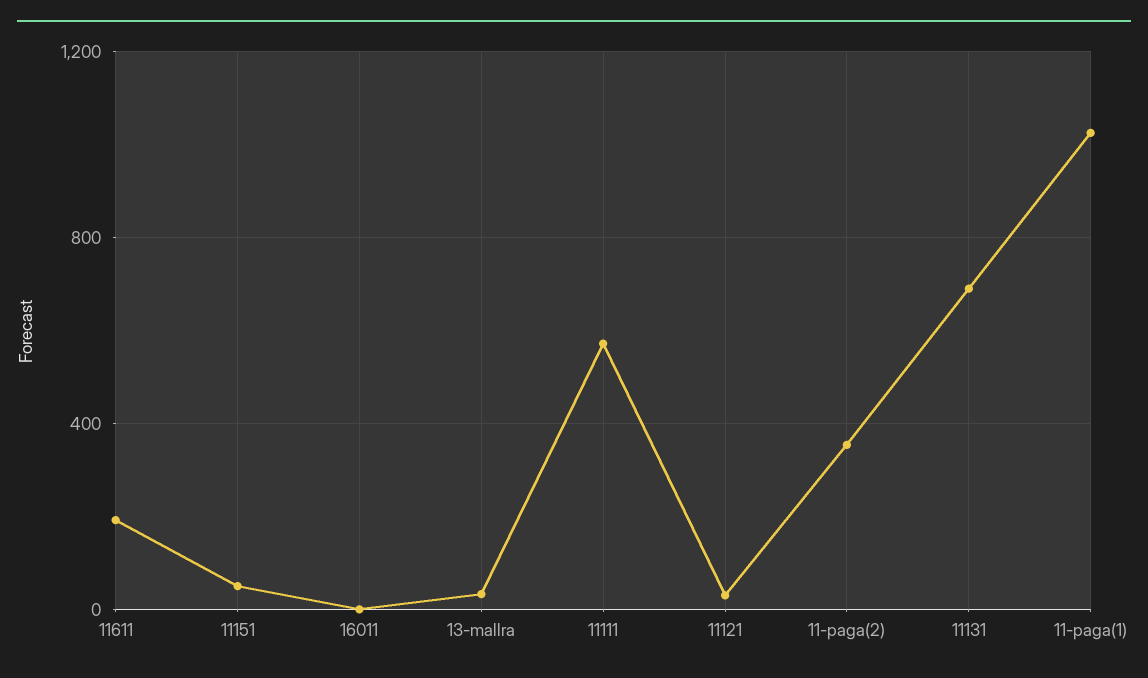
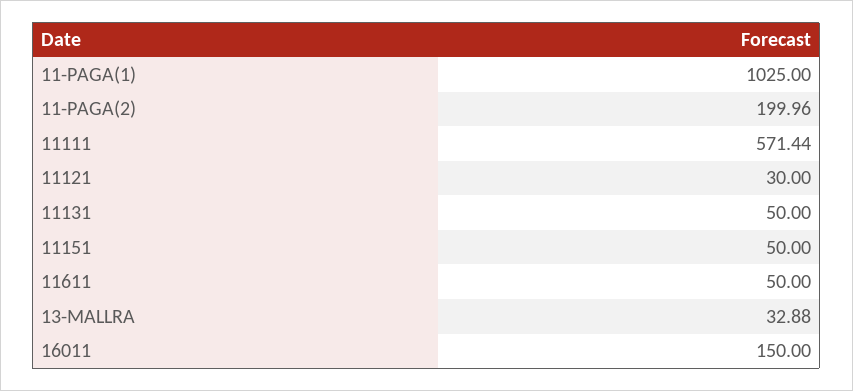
  {
-   "11611": 200,
+   "11611": 50,
    "11151": 50,
-   "16011": 0,
+   "16011": 150,
    "13-mallra": 32.88,
    "11111": 571.44,
    "11121": 30,
-   "11-paga(2)": 350,
+   "11-paga(2)": 199.96,
-   "11131": 700,
+   "11131": 50,
    "11-paga(1)": 1025
  }

